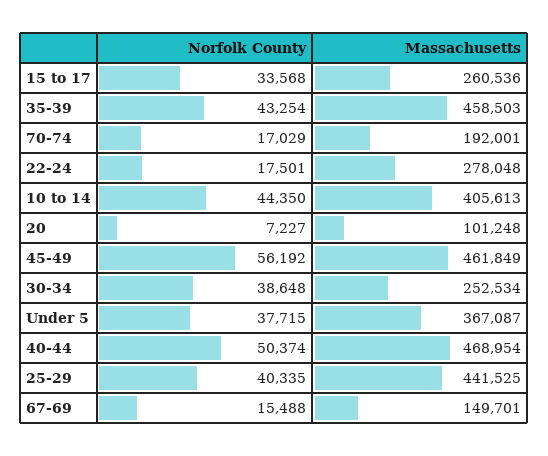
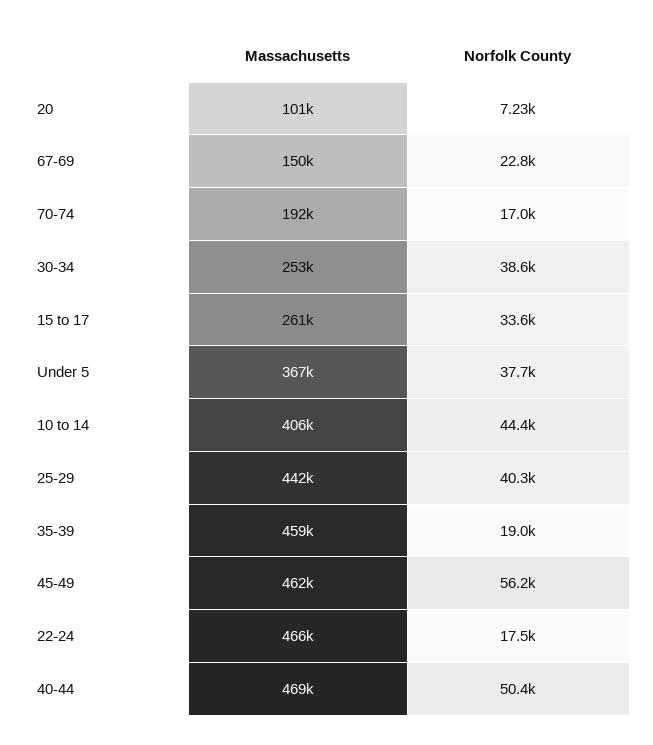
  {
    "Norfolk County": {
      "15 to 17": 33568,
-     "35-39": 43254,
+     "35-39": 19000,
      "70-74": 17029,
      "22-24": 17501,
      "10 to 14": 44350,
      "20": 7227,
      "45-49": 56192,
      "30-34": 38648,
      "Under 5": 37715,
      "40-44": 50374,
      "25-29": 40335,
-     "67-69": 15488
+     "67-69": 22800
    },
    "Massachusetts": {
      "15 to 17": 260536,
      "35-39": 458503,
      "70-74": 192001,
-     "22-24": 278048,
+     "22-24": 466000,
      "10 to 14": 405613,
      "20": 101248,
      "45-49": 461849,
      "30-34": 252534,
      "Under 5": 367087,
      "40-44": 468954,
      "25-29": 441525,
      "67-69": 149701
    }
  }

